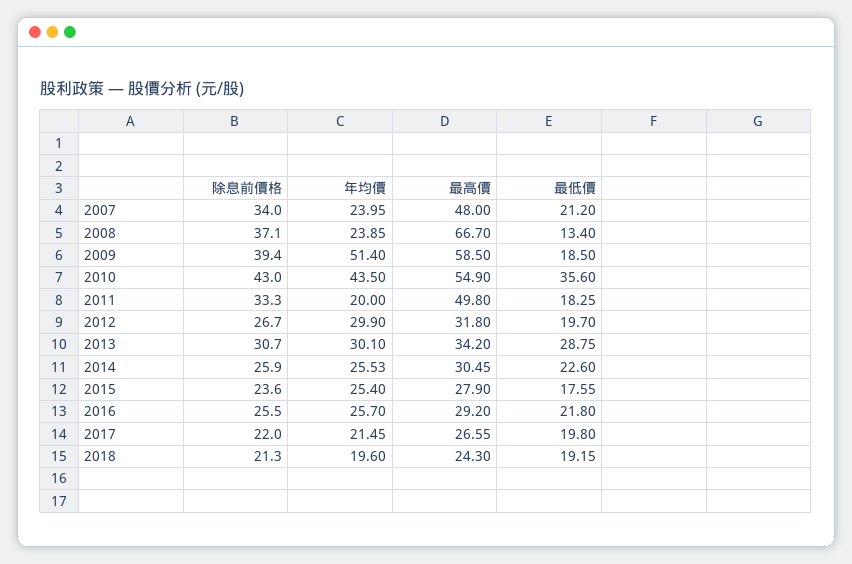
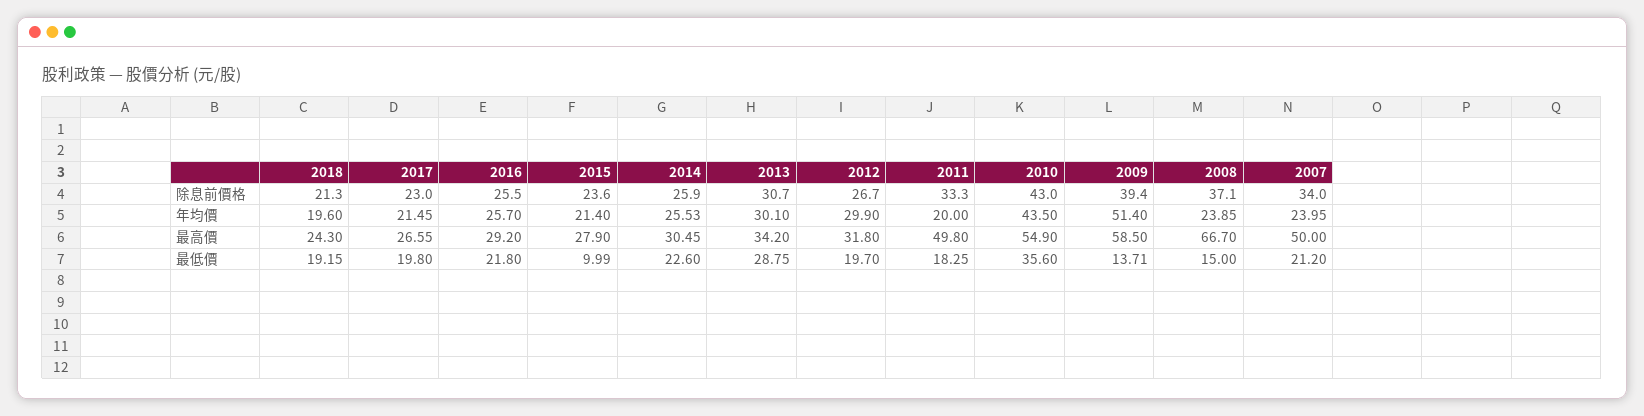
  {
    "除息前價格": {
      "2007": 34,
      "2008": 37.1,
      "2009": 39.4,
      "2010": 43,
      "2011": 33.3,
      "2012": 26.7,
      "2013": 30.7,
      "2014": 25.9,
      "2015": 23.6,
      "2016": 25.5,
-     "2017": 22,
+     "2017": 23,
      "2018": 21.3
    },
    "年均價": {
      "2007": 23.95,
      "2008": 23.85,
      "2009": 51.4,
      "2010": 43.5,
      "2011": 20,
      "2012": 29.9,
      "2013": 30.1,
      "2014": 25.53,
-     "2015": 25.4,
+     "2015": 21.4,
      "2016": 25.7,
      "2017": 21.45,
      "2018": 19.6
    },
    "最高價": {
-     "2007": 48,
+     "2007": 50,
      "2008": 66.7,
      "2009": 58.5,
      "2010": 54.9,
      "2011": 49.8,
      "2012": 31.8,
      "2013": 34.2,
      "2014": 30.45,
      "2015": 27.9,
      "2016": 29.2,
      "2017": 26.55,
      "2018": 24.3
    },
    "最低價": {
      "2007": 21.2,
-     "2008": 13.4,
+     "2008": 15,
-     "2009": 18.5,
+     "2009": 13.71,
      "2010": 35.6,
      "2011": 18.25,
      "2012": 19.7,
      "2013": 28.75,
      "2014": 22.6,
-     "2015": 17.55,
+     "2015": 9.99,
      "2016": 21.8,
      "2017": 19.8,
      "2018": 19.15
    }
  }

